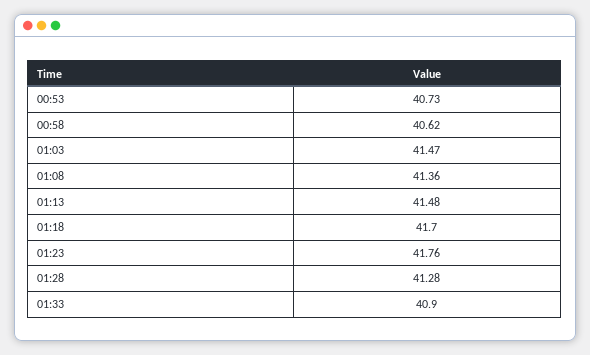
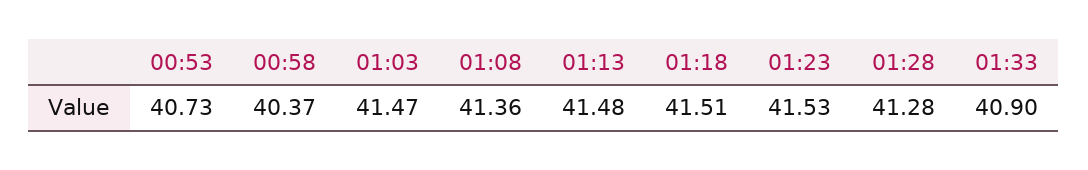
  {
    "00:53": 40.73,
-   "00:58": 40.62,
+   "00:58": 40.37,
    "01:03": 41.47,
    "01:08": 41.36,
    "01:13": 41.48,
-   "01:18": 41.7,
+   "01:18": 41.51,
-   "01:23": 41.76,
+   "01:23": 41.53,
    "01:28": 41.28,
    "01:33": 40.9
  }

